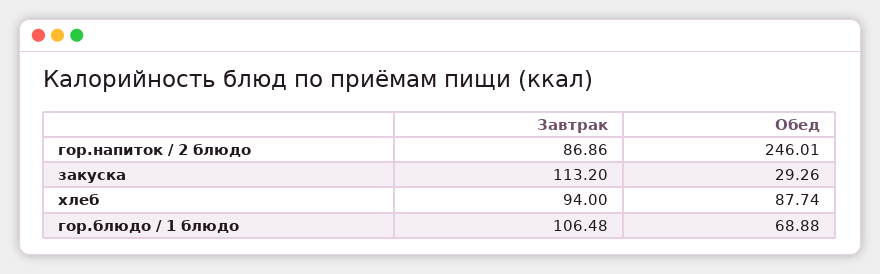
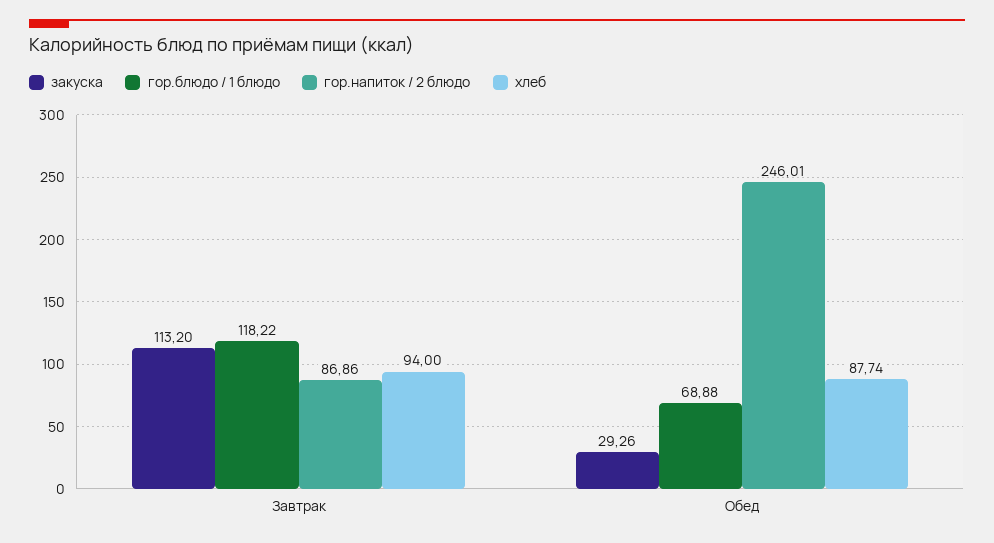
  {
    "гор.напиток / 2 блюдо": {
      "Завтрак": 86.86,
      "Обед": 246.01
    },
    "закуска": {
      "Завтрак": 113.2,
      "Обед": 29.26
    },
    "хлеб": {
      "Завтрак": 94,
      "Обед": 87.74
    },
    "гор.блюдо / 1 блюдо": {
-     "Завтрак": 106.48,
+     "Завтрак": 118.22,
      "Обед": 68.88
    }
  }

